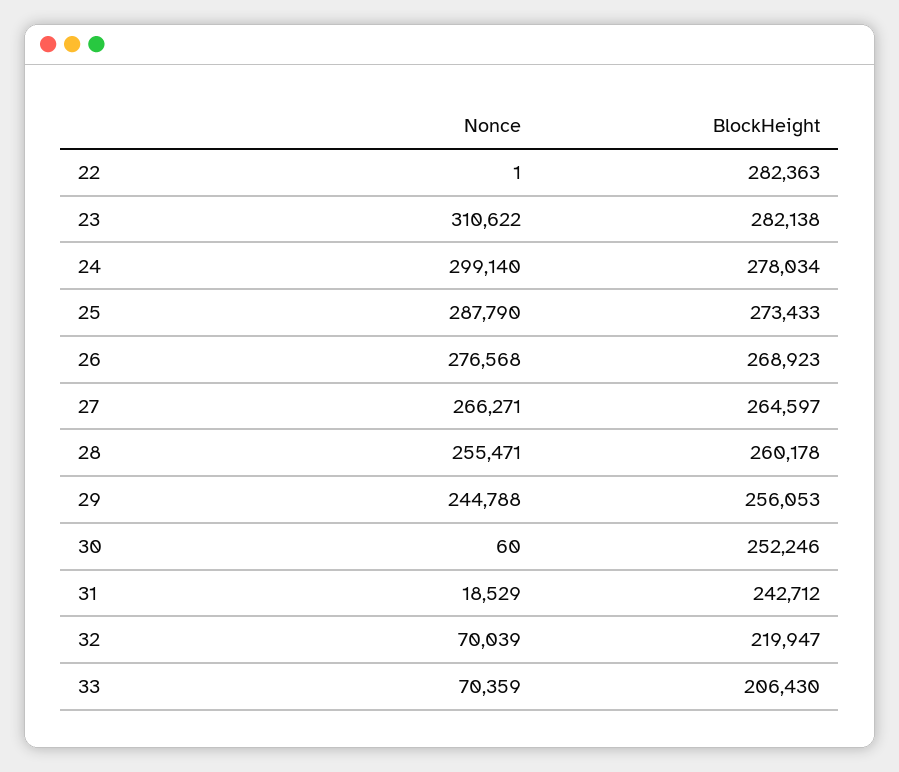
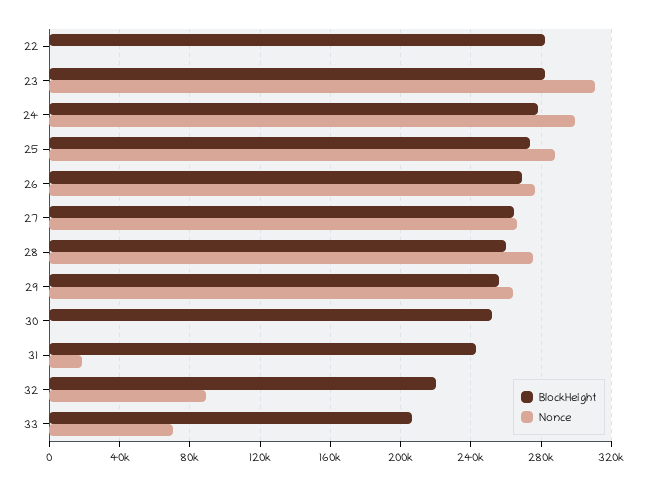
  {
    "Nonce": {
      "22": 1,
      "23": 310622,
      "24": 299140,
      "25": 287790,
      "26": 276568,
      "27": 266271,
-     "28": 255471,
+     "28": 275000,
-     "29": 244788,
+     "29": 265000,
      "30": 60,
      "31": 18529,
-     "32": 70039,
+     "32": 90000,
      "33": 70359
    },
    "BlockHeight": {
      "22": 282363,
      "23": 282138,
      "24": 278034,
      "25": 273433,
      "26": 268923,
      "27": 264597,
      "28": 260178,
      "29": 256053,
      "30": 252246,
      "31": 242712,
      "32": 219947,
      "33": 206430
    }
  }

